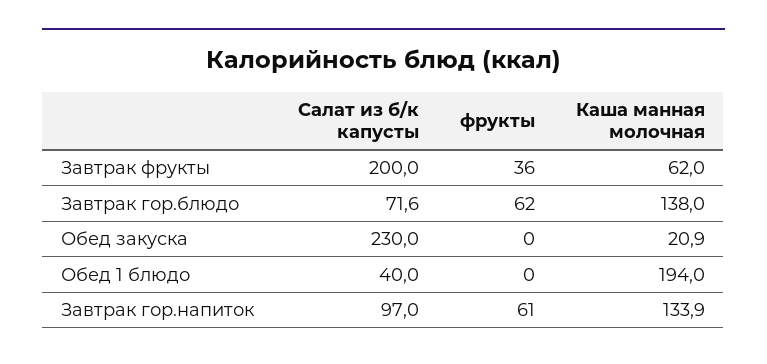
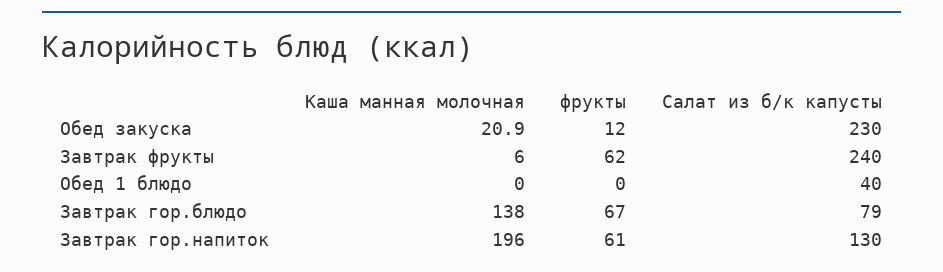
  {
    "Салат из б/к капусты": {
-     "Завтрак фрукты": 200,
+     "Завтрак фрукты": 240,
-     "Завтрак гор.блюдо": 71.6,
+     "Завтрак гор.блюдо": 79,
      "Обед закуска": 230,
      "Обед 1 блюдо": 40,
-     "Завтрак гор.напиток": 97
+     "Завтрак гор.напиток": 130
    },
    "фрукты": {
-     "Завтрак фрукты": 36,
+     "Завтрак фрукты": 62,
-     "Завтрак гор.блюдо": 62,
+     "Завтрак гор.блюдо": 67,
-     "Обед закуска": 0,
+     "Обед закуска": 12,
      "Обед 1 блюдо": 0,
      "Завтрак гор.напиток": 61
    },
    "Каша манная молочная": {
-     "Завтрак фрукты": 62,
+     "Завтрак фрукты": 6,
      "Завтрак гор.блюдо": 138,
      "Обед закуска": 20.9,
-     "Обед 1 блюдо": 194,
+     "Обед 1 блюдо": 0,
-     "Завтрак гор.напиток": 133.9
+     "Завтрак гор.напиток": 196
    }
  }

